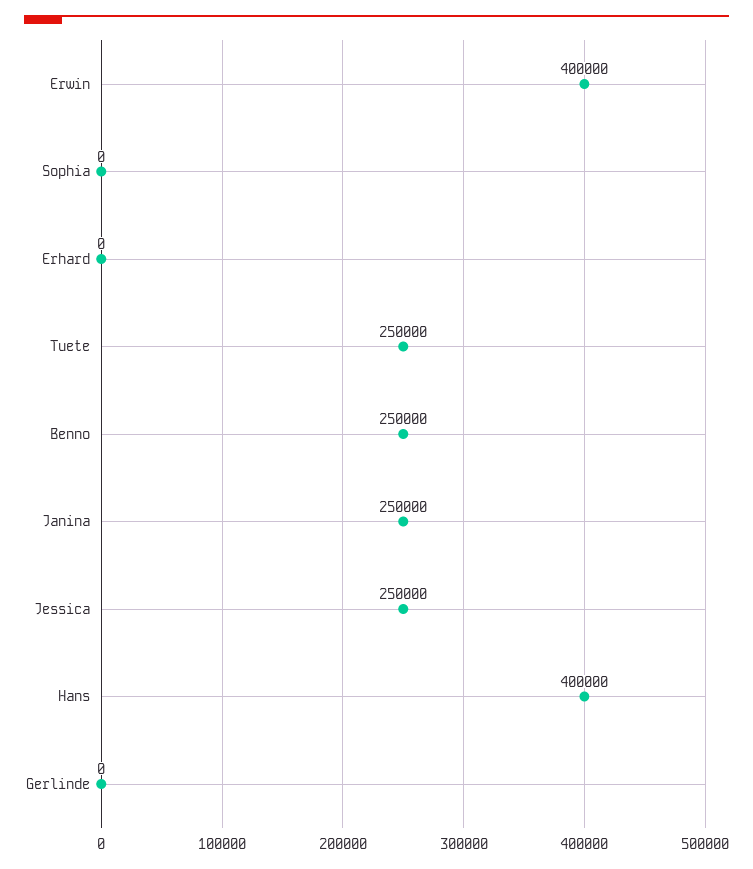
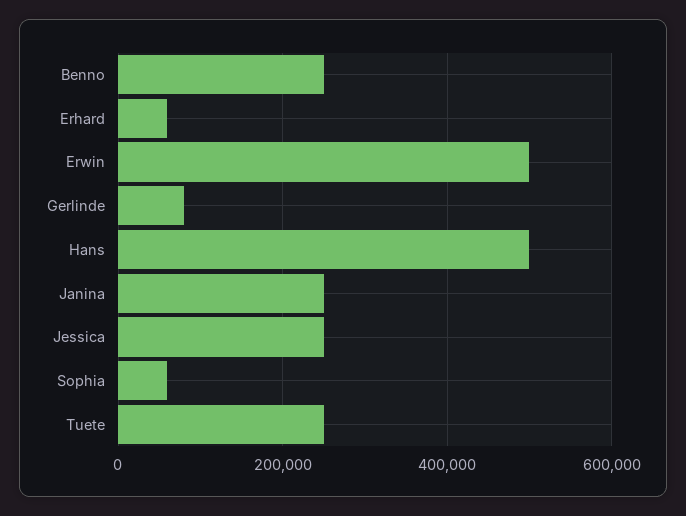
  {
-   "Erwin": 400000,
+   "Erwin": 500000,
-   "Sophia": 0,
+   "Sophia": 60000,
-   "Erhard": 0,
+   "Erhard": 60000,
    "Tuete": 250000,
    "Benno": 250000,
    "Janina": 250000,
    "Jessica": 250000,
-   "Hans": 400000,
+   "Hans": 500000,
-   "Gerlinde": 0
+   "Gerlinde": 80000
  }

